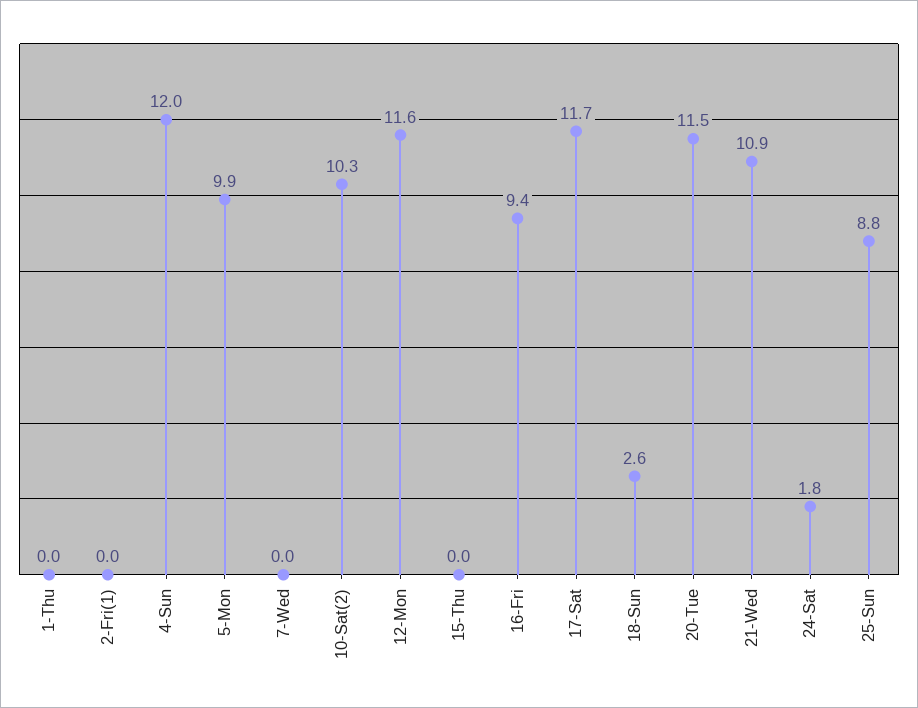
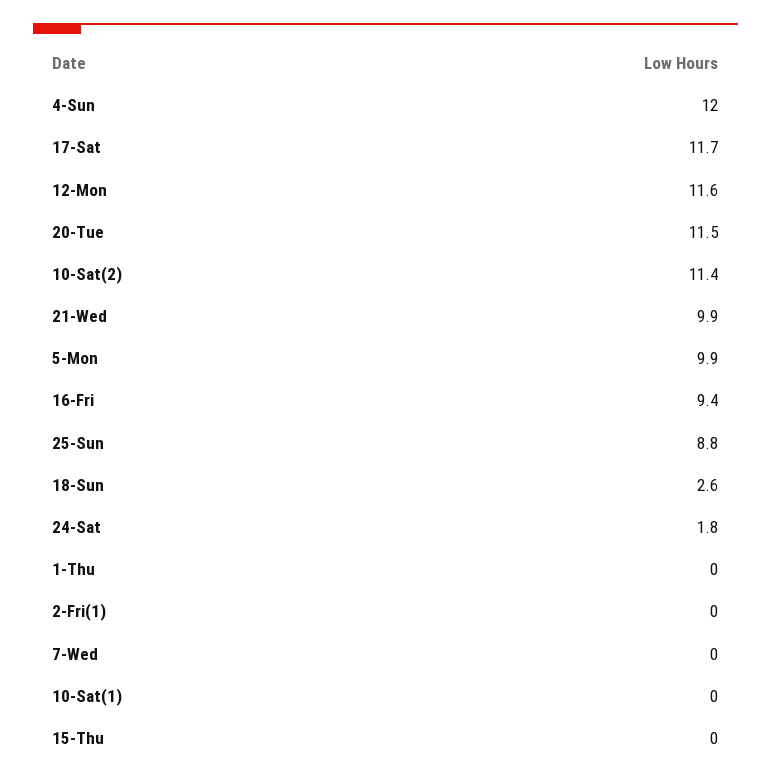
  {
    "1-Thu": 0,
    "2-Fri(1)": 0,
    "4-Sun": 12,
    "5-Mon": 9.9,
    "7-Wed": 0,
-   "10-Sat(2)": 10.3,
+   "10-Sat(2)": 11.4,
    "12-Mon": 11.6,
    "15-Thu": 0,
    "16-Fri": 9.4,
    "17-Sat": 11.7,
    "18-Sun": 2.6,
    "20-Tue": 11.5,
-   "21-Wed": 10.9,
+   "21-Wed": 9.9,
    "24-Sat": 1.8,
-   "25-Sun": 8.8
+   "25-Sun": 8.8,
+   "10-Sat(1)": 0
  }

